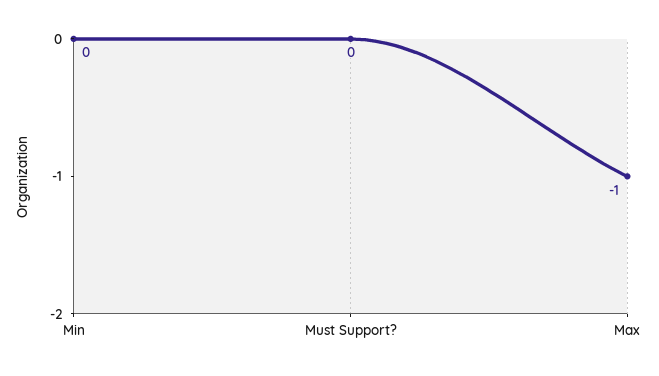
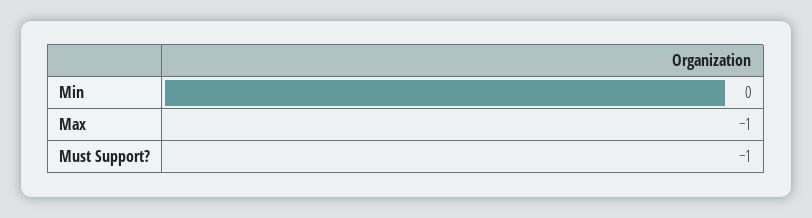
  {
    "Min": 0,
-   "Must Support?": 0,
+   "Must Support?": -1,
    "Max": -1
  }

